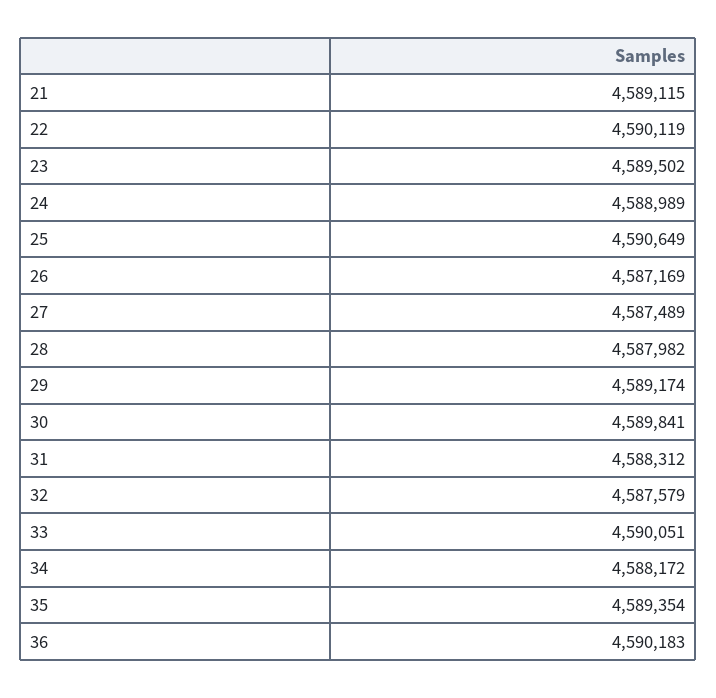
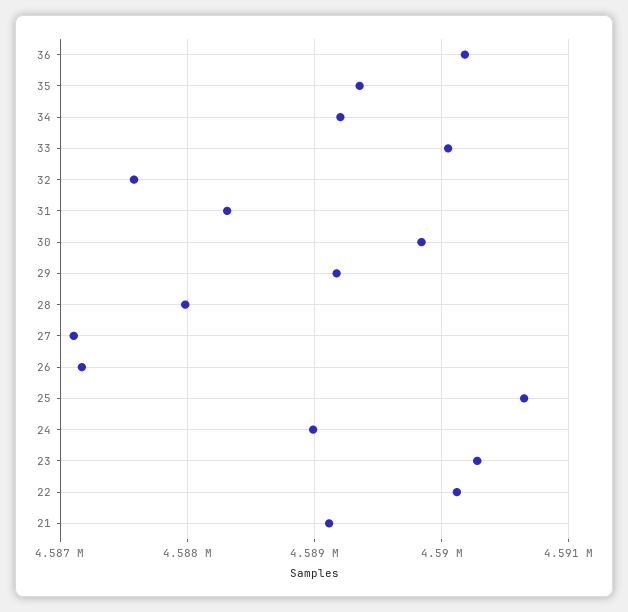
  {
    "21": 4589115,
    "22": 4590119,
-   "23": 4589502,
+   "23": 4590300,
    "24": 4588989,
    "25": 4590649,
    "26": 4587169,
-   "27": 4587489,
+   "27": 4587100,
    "28": 4587982,
    "29": 4589174,
    "30": 4589841,
    "31": 4588312,
    "32": 4587579,
    "33": 4590051,
-   "34": 4588172,
+   "34": 4589200,
    "35": 4589354,
    "36": 4590183
  }

